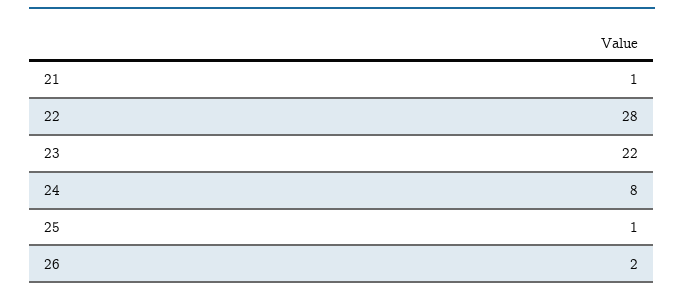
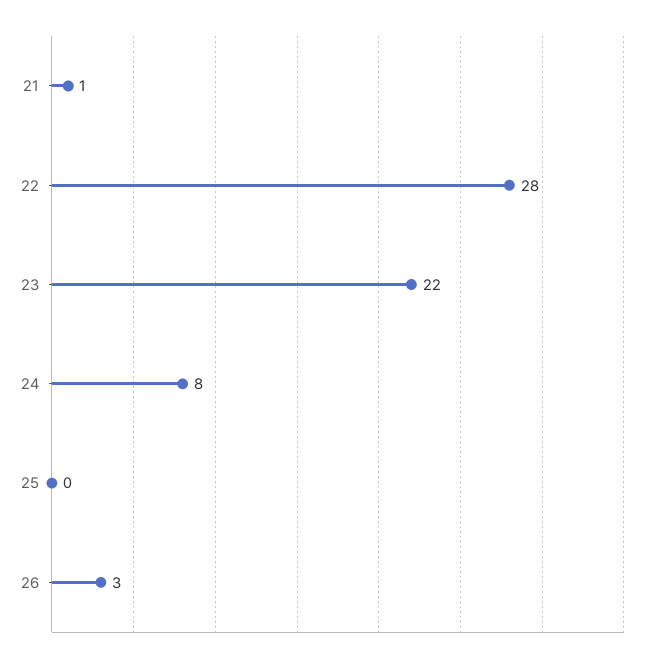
  {
    "21": 1,
    "22": 28,
    "23": 22,
    "24": 8,
-   "25": 1,
+   "25": 0,
-   "26": 2
+   "26": 3
  }

